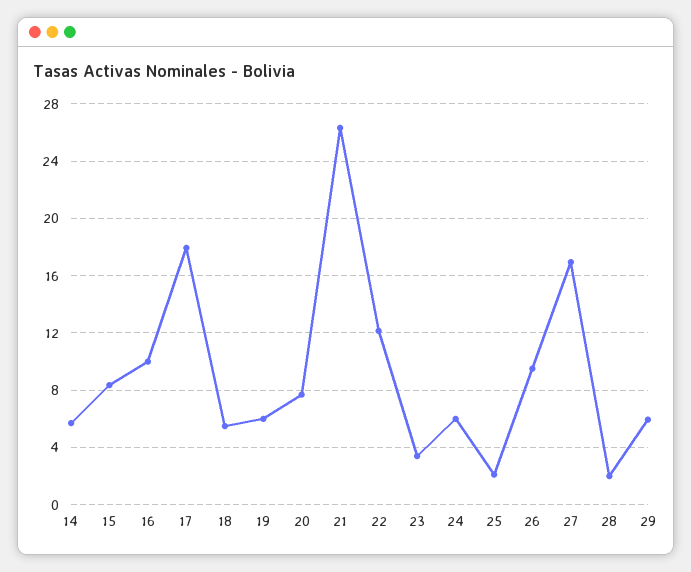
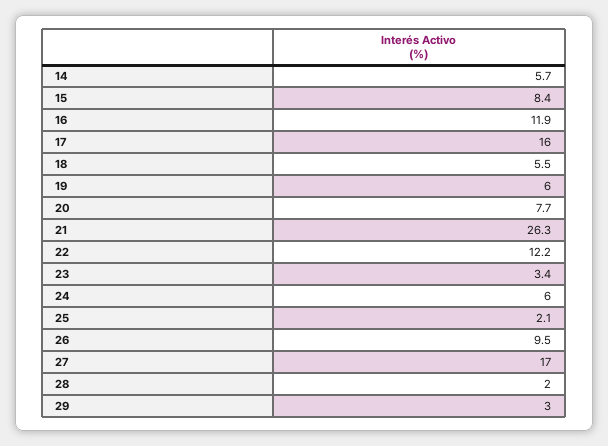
  {
    "14": 5.7,
    "15": 8.4,
-   "16": 10,
+   "16": 11.9,
-   "17": 18,
+   "17": 16,
    "18": 5.5,
    "19": 6,
    "20": 7.7,
    "21": 26.3,
    "22": 12.2,
    "23": 3.4,
    "24": 6,
    "25": 2.1,
    "26": 9.5,
    "27": 17,
    "28": 2,
-   "29": 6
+   "29": 3
  }

